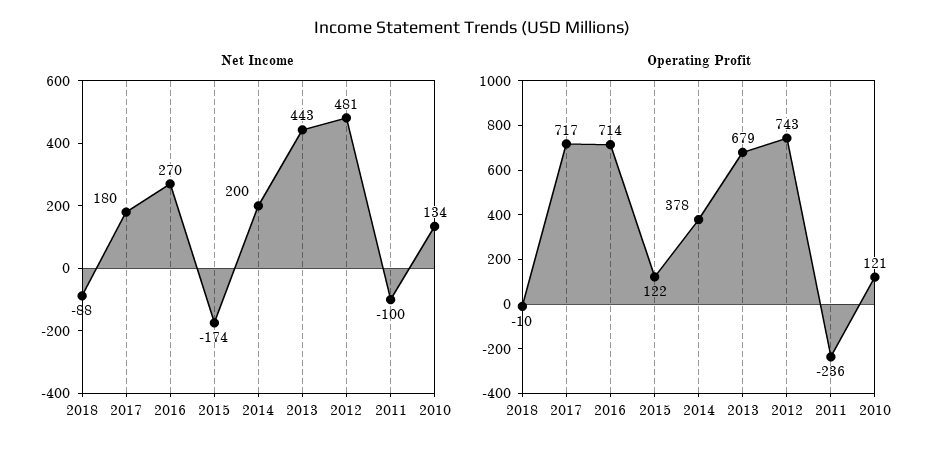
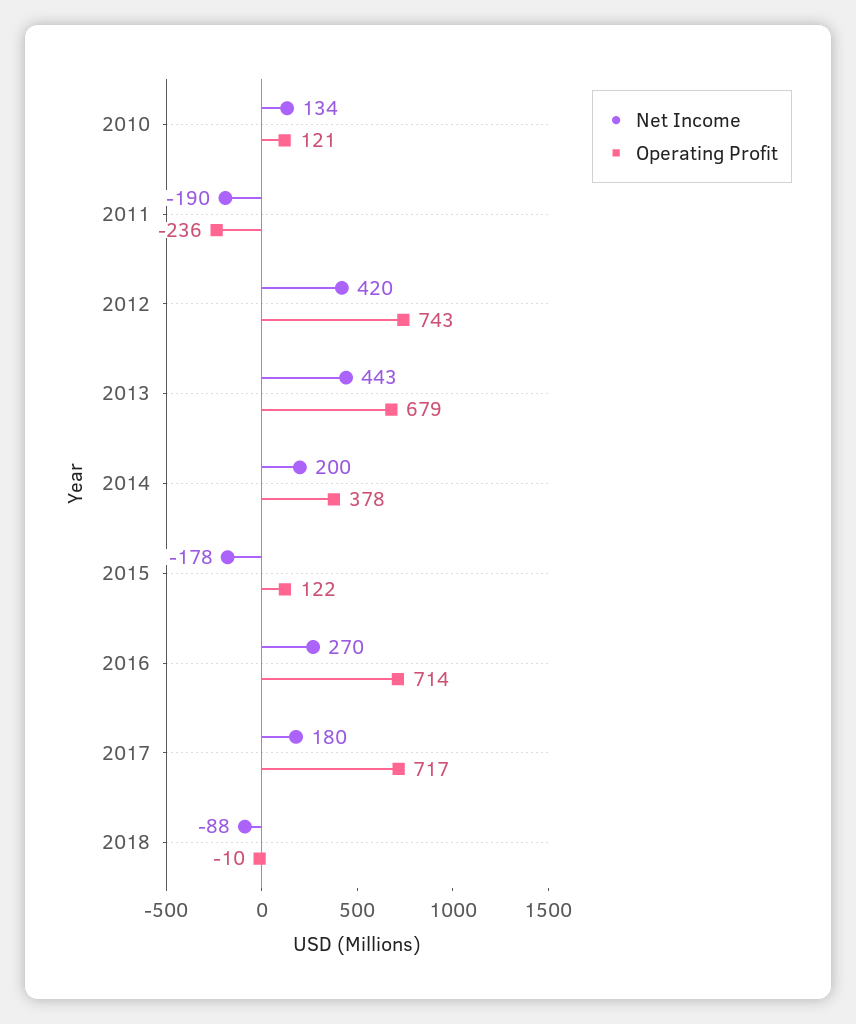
  {
    "Net Income": {
      "2018": -88,
      "2017": 180,
      "2016": 270,
-     "2015": -174,
+     "2015": -178,
      "2014": 200,
      "2013": 443,
-     "2012": 481,
+     "2012": 420,
-     "2011": -100,
+     "2011": -190,
      "2010": 134
    },
    "Operating Profit": {
      "2018": -10,
      "2017": 717,
      "2016": 714,
      "2015": 122,
      "2014": 378,
      "2013": 679,
      "2012": 743,
      "2011": -236,
      "2010": 121
    }
  }

